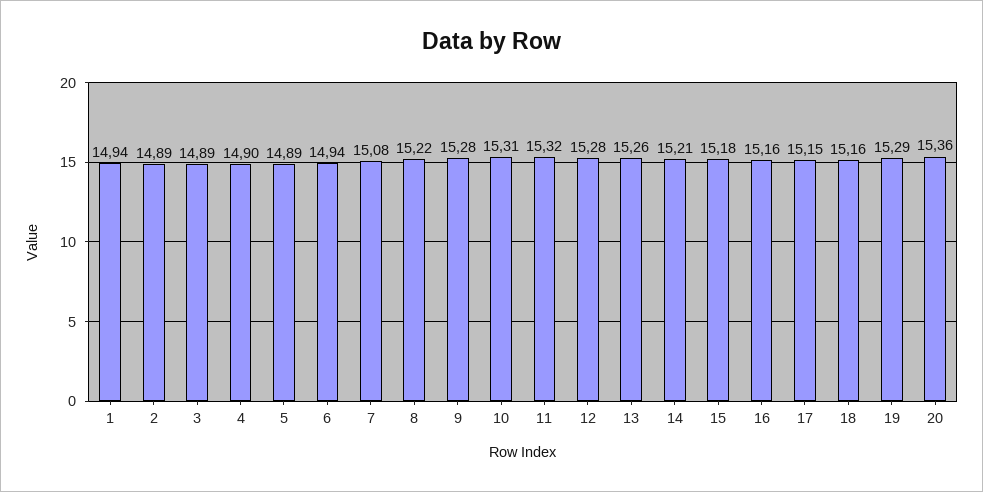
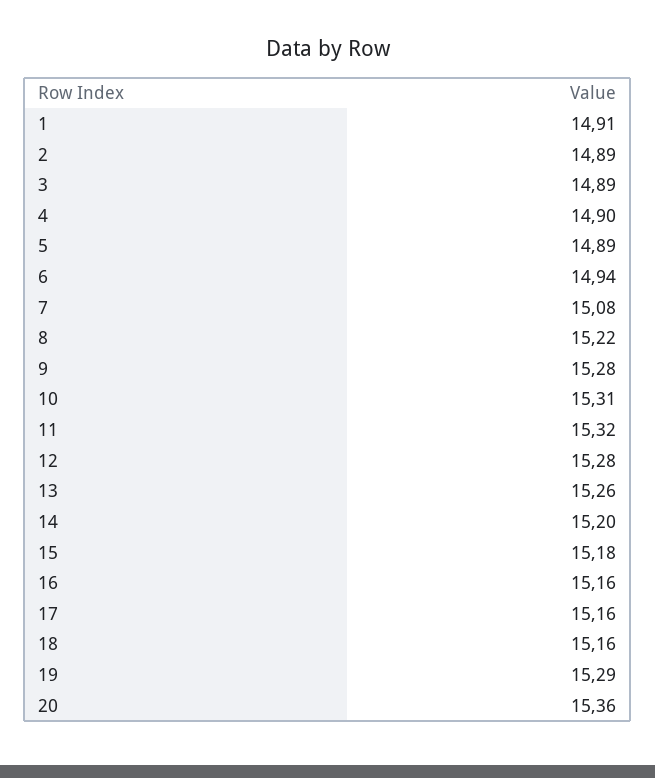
  {
-   "1": 14.94,
+   "1": 14.91,
    "2": 14.89,
    "3": 14.89,
    "4": 14.9,
    "5": 14.89,
    "6": 14.94,
    "7": 15.08,
    "8": 15.22,
    "9": 15.28,
    "10": 15.31,
    "11": 15.32,
    "12": 15.28,
    "13": 15.26,
-   "14": 15.21,
+   "14": 15.2,
    "15": 15.18,
    "16": 15.16,
-   "17": 15.15,
+   "17": 15.16,
    "18": 15.16,
    "19": 15.29,
    "20": 15.36
  }

